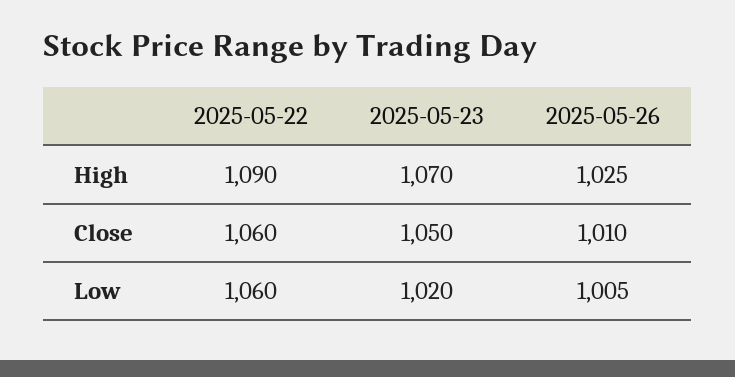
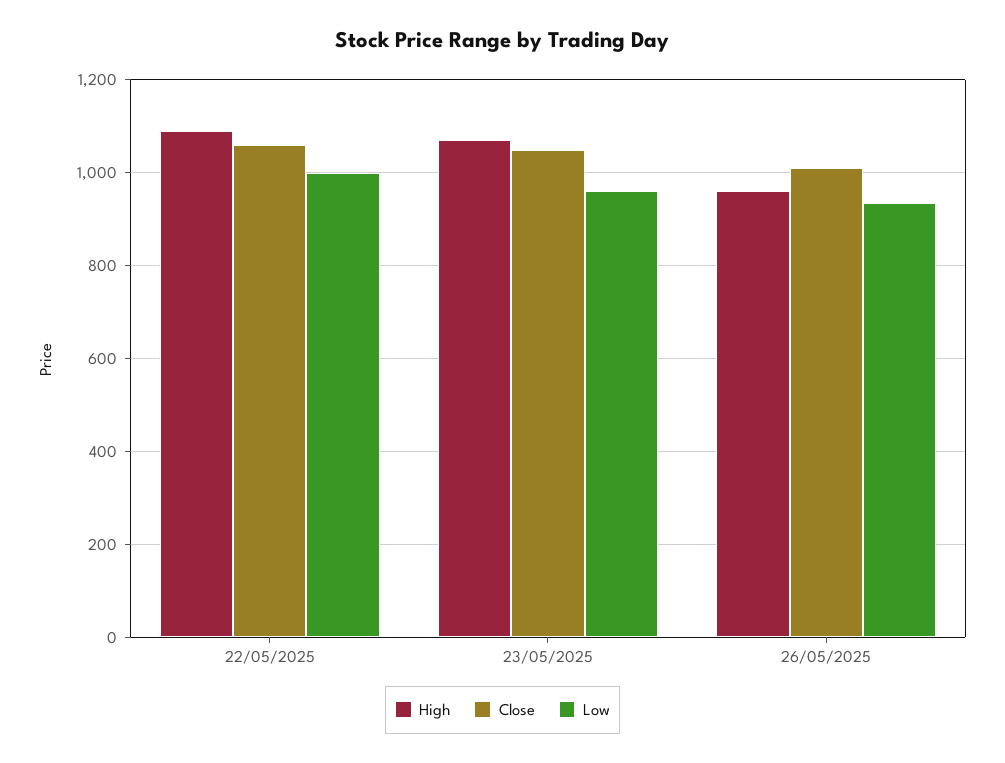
  {
    "High": {
      "2025-05-22": 1090,
      "2025-05-23": 1070,
-     "2025-05-26": 1025
+     "2025-05-26": 960
    },
    "Close": {
      "2025-05-22": 1060,
      "2025-05-23": 1050,
      "2025-05-26": 1010
    },
    "Low": {
-     "2025-05-22": 1060,
+     "2025-05-22": 1000,
-     "2025-05-23": 1020,
+     "2025-05-23": 960,
-     "2025-05-26": 1005
+     "2025-05-26": 940
    }
  }

